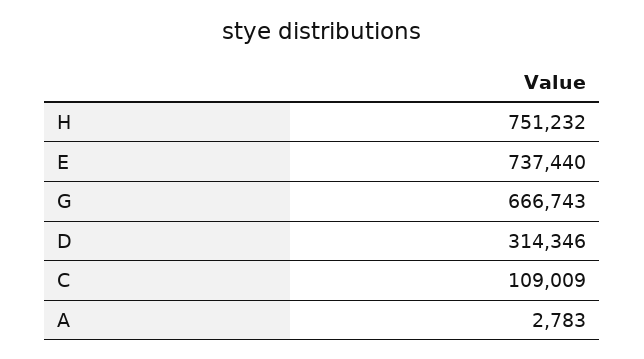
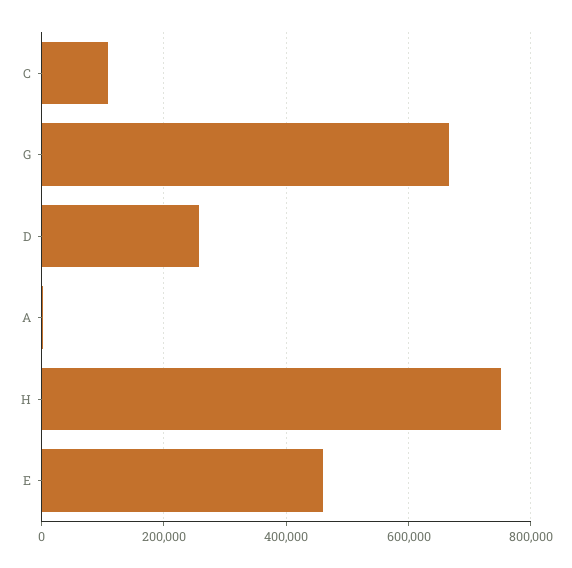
  {
    "H": 751232,
-   "E": 737440,
+   "E": 460000,
    "G": 666743,
-   "D": 314346,
+   "D": 260000,
    "C": 109009,
    "A": 2783
  }

